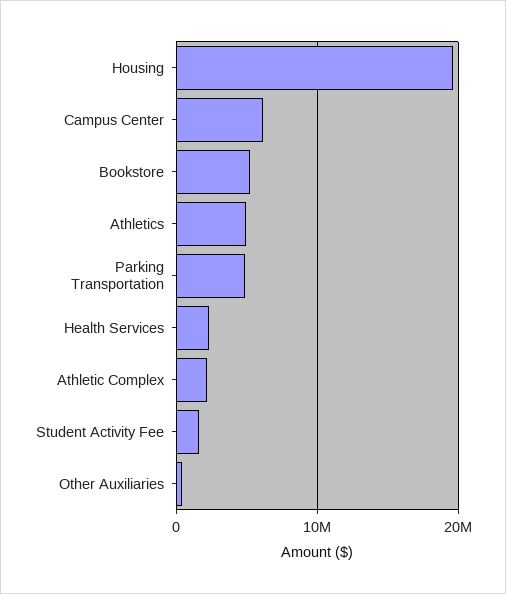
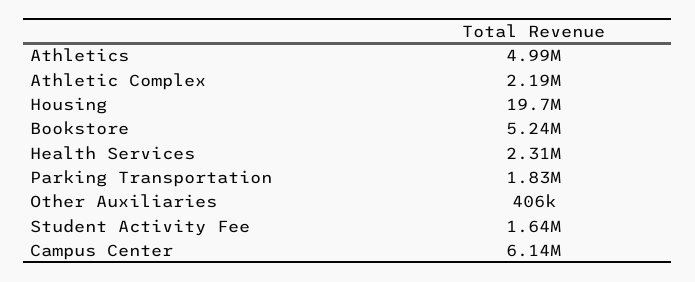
  {
    "Housing": 19700000,
    "Campus Center": 6140000,
    "Bookstore": 5240000,
    "Athletics": 4990000,
-   "Parking Transportation": 5000000,
+   "Parking Transportation": 1830000,
    "Health Services": 2310000,
    "Athletic Complex": 2190000,
    "Student Activity Fee": 1640000,
    "Other Auxiliaries": 406000
  }

